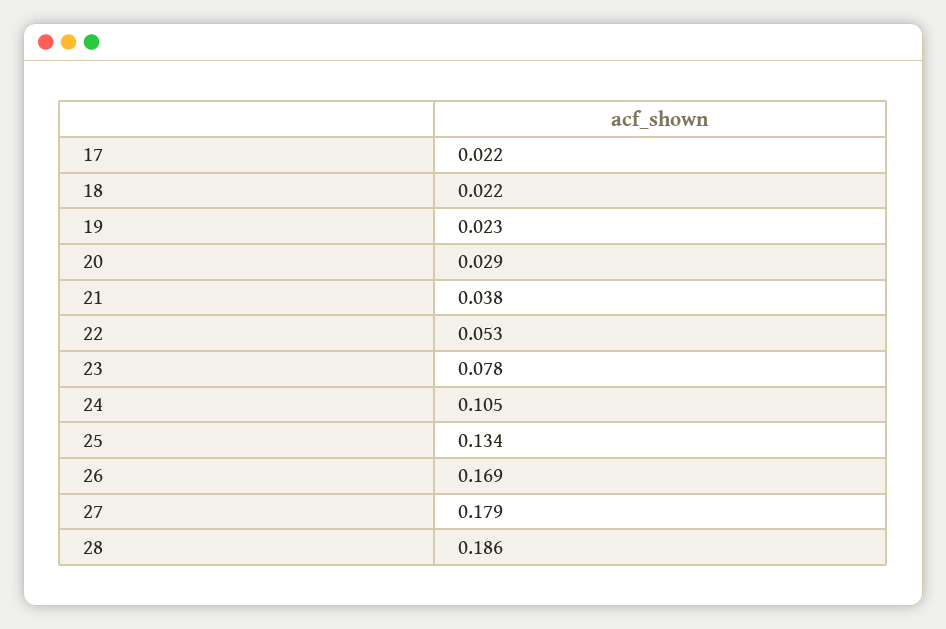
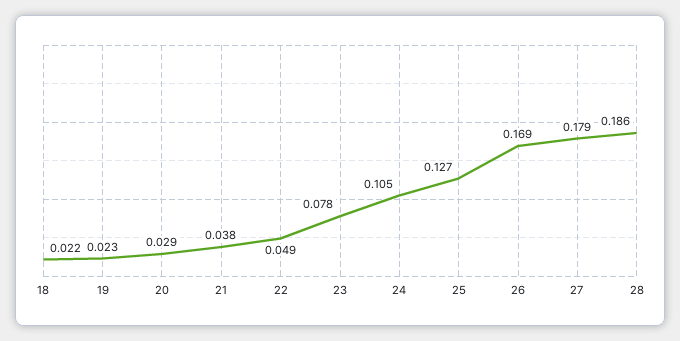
  {
-   "17": 0.022,
    "18": 0.022,
    "19": 0.023,
    "20": 0.029,
    "21": 0.038,
-   "22": 0.053,
+   "22": 0.049,
    "23": 0.078,
    "24": 0.105,
-   "25": 0.134,
+   "25": 0.127,
    "26": 0.169,
    "27": 0.179,
    "28": 0.186
  }

